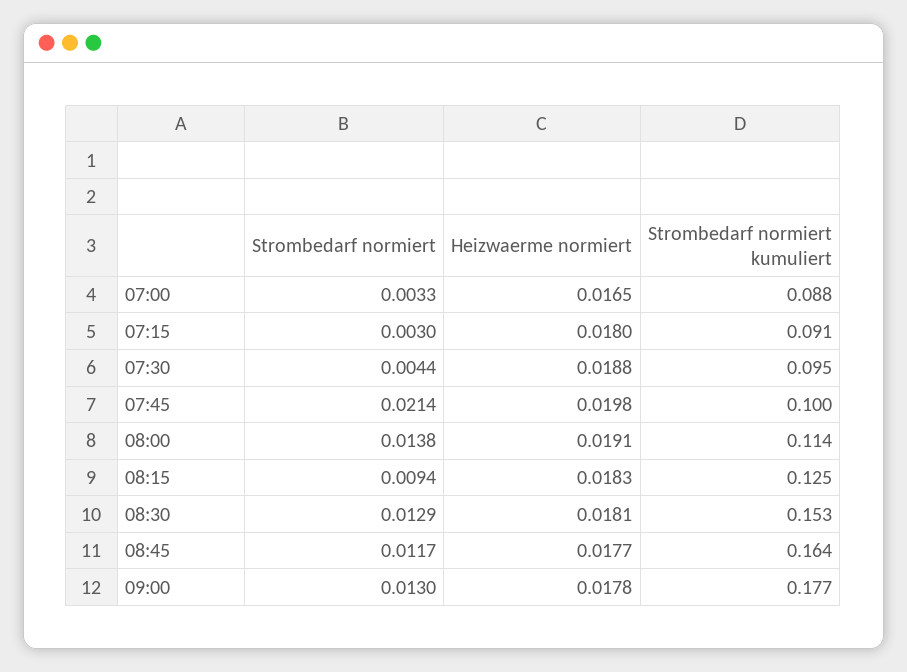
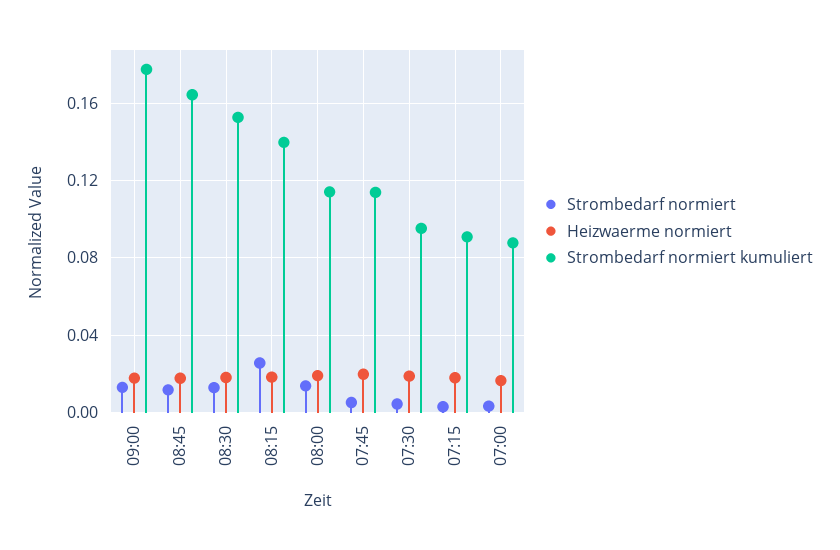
  {
    "Strombedarf normiert": {
      "07:00": 0.0033,
      "07:15": 0.003,
      "07:30": 0.0044,
-     "07:45": 0.0214,
+     "07:45": 0.005,
      "08:00": 0.0138,
-     "08:15": 0.0094,
+     "08:15": 0.025,
      "08:30": 0.0129,
      "08:45": 0.0117,
      "09:00": 0.013
    },
    "Heizwaerme normiert": {
      "07:00": 0.0165,
      "07:15": 0.018,
      "07:30": 0.0188,
      "07:45": 0.0198,
      "08:00": 0.0191,
      "08:15": 0.0183,
      "08:30": 0.0181,
      "08:45": 0.0177,
      "09:00": 0.0178
    },
    "Strombedarf normiert kumuliert": {
      "07:00": 0.088,
      "07:15": 0.091,
      "07:30": 0.095,
-     "07:45": 0.1,
+     "07:45": 0.115,
      "08:00": 0.114,
-     "08:15": 0.125,
+     "08:15": 0.14,
      "08:30": 0.153,
      "08:45": 0.164,
      "09:00": 0.177
    }
  }

